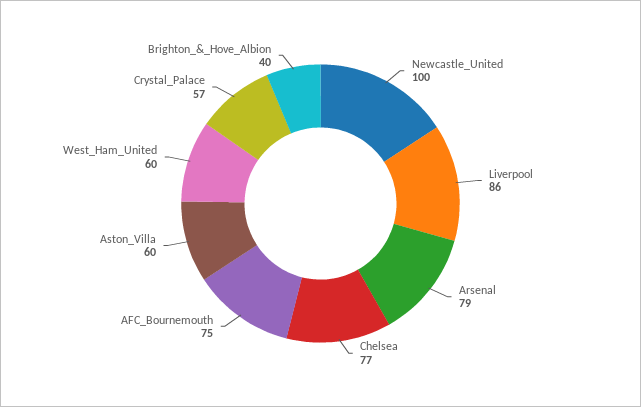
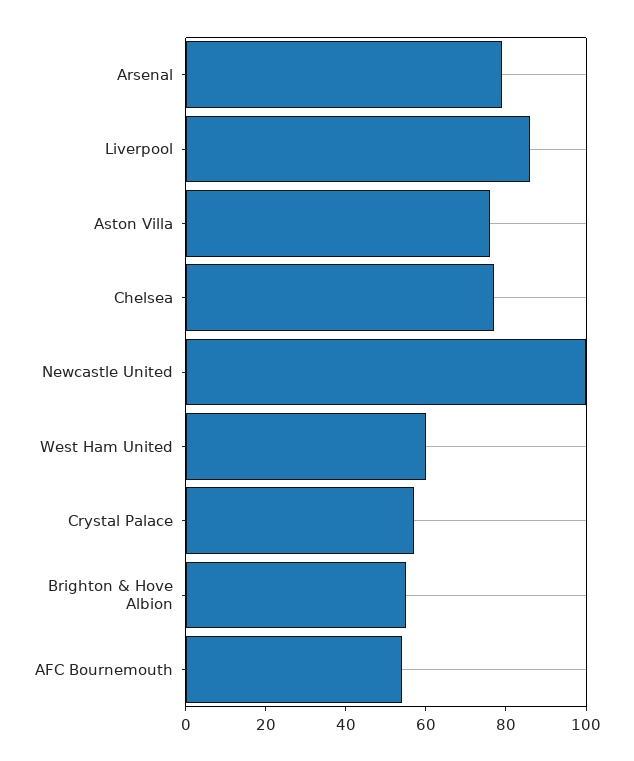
  {
    "Newcastle_United": 100,
    "Liverpool": 86,
    "Arsenal": 79,
    "Chelsea": 77,
-   "AFC_Bournemouth": 75,
+   "AFC_Bournemouth": 55,
-   "Aston_Villa": 60,
+   "Aston_Villa": 75,
    "West_Ham_United": 60,
    "Crystal_Palace": 57,
-   "Brighton_&_Hove_Albion": 40
+   "Brighton_&_Hove_Albion": 55
  }

